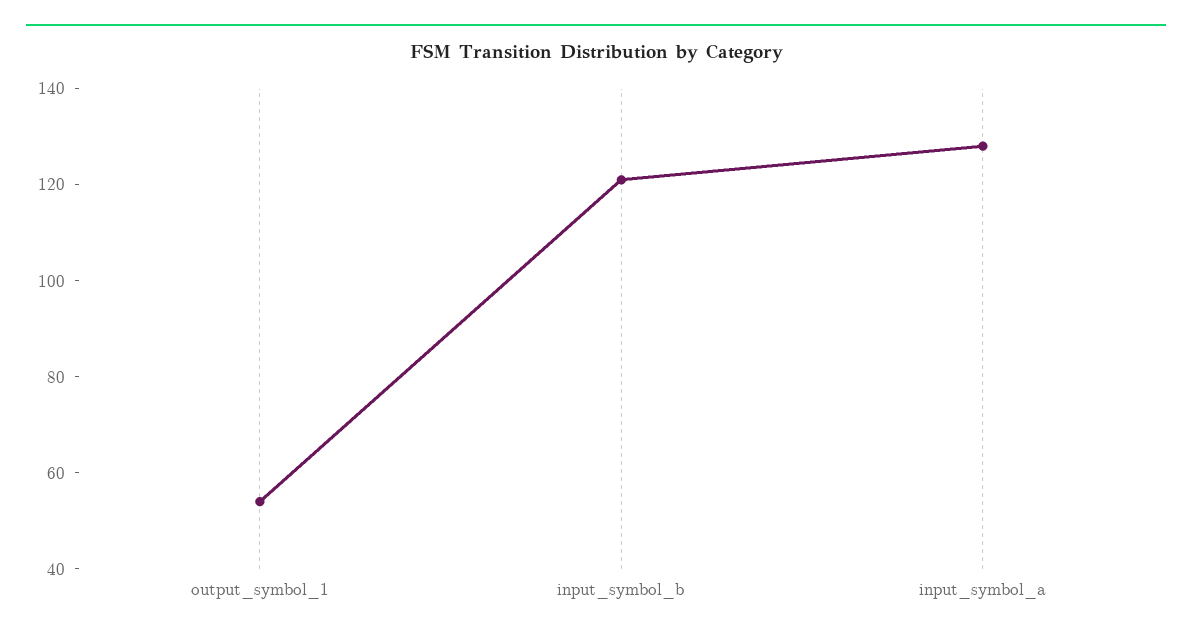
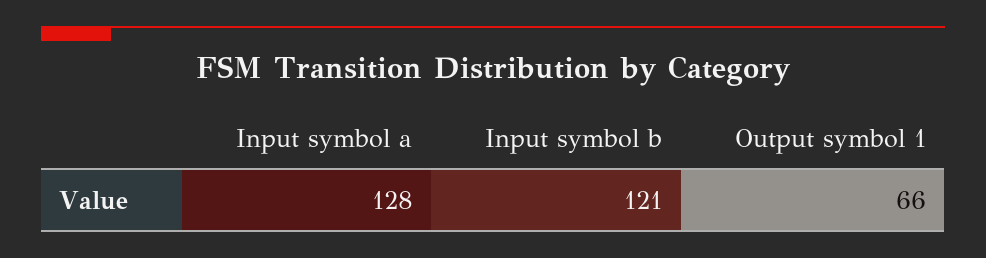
  {
-   "output_symbol_1": 55,
+   "output_symbol_1": 66,
    "input_symbol_b": 121,
    "input_symbol_a": 128
  }

